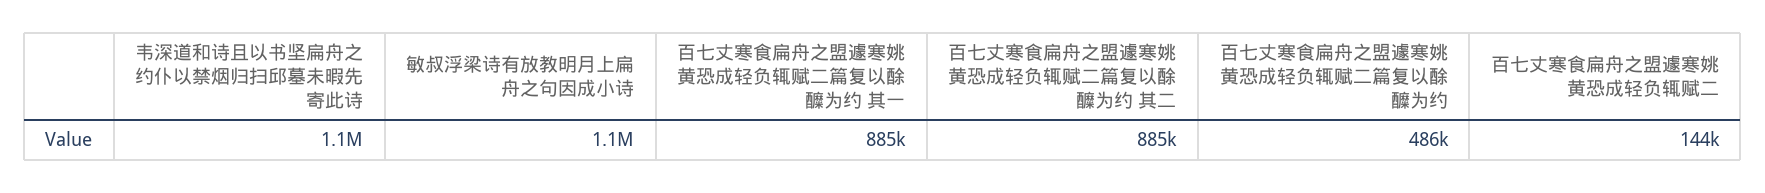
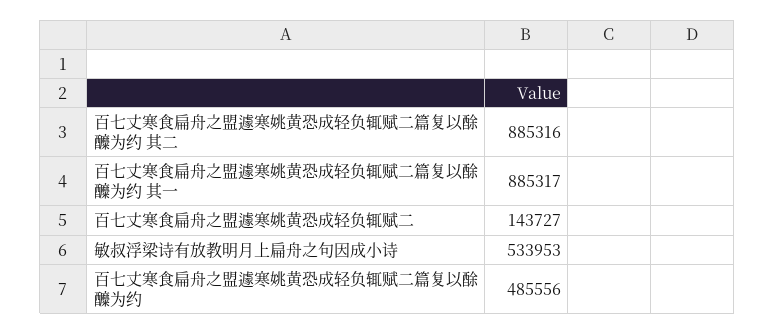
  {
-   "韦深道和诗且以书坚扁舟之约仆以禁烟归扫邱墓未暇先寄此诗": 1100000,
-   "敏叔浮梁诗有放教明月上扁舟之句因成小诗": 1100000,
+   "敏叔浮梁诗有放教明月上扁舟之句因成小诗": 533953,
    "百七丈寒食扁舟之盟遽寒姚黄恐成轻负辄赋二篇复以酴醾为约 其一": 885317,
    "百七丈寒食扁舟之盟遽寒姚黄恐成轻负辄赋二篇复以酴醾为约 其二": 885316,
    "百七丈寒食扁舟之盟遽寒姚黄恐成轻负辄赋二篇复以酴醾为约": 485556,
    "百七丈寒食扁舟之盟遽寒姚黄恐成轻负辄赋二": 143727
  }

